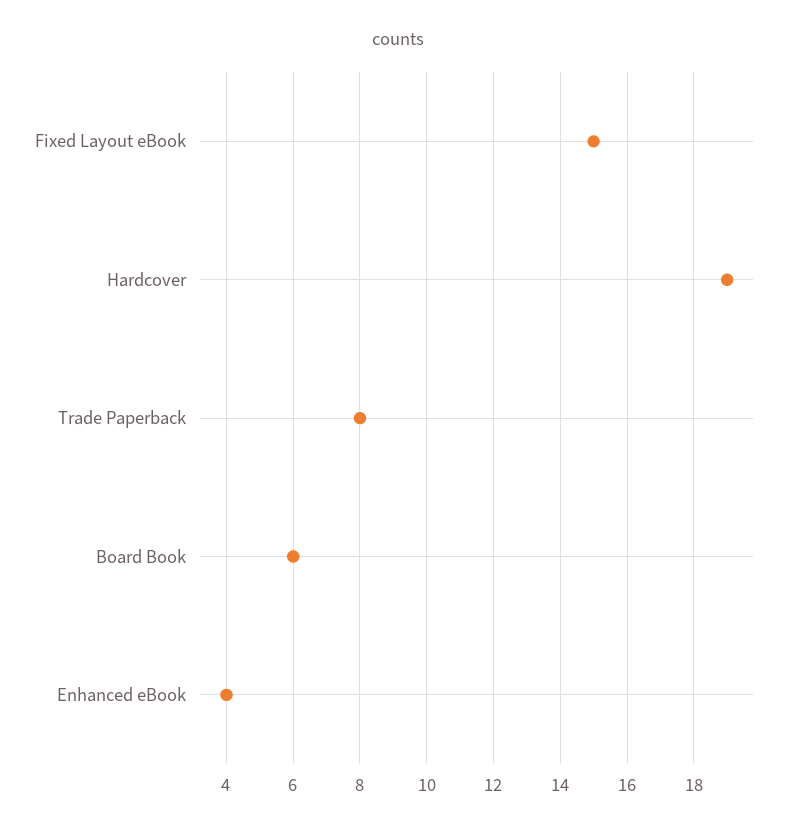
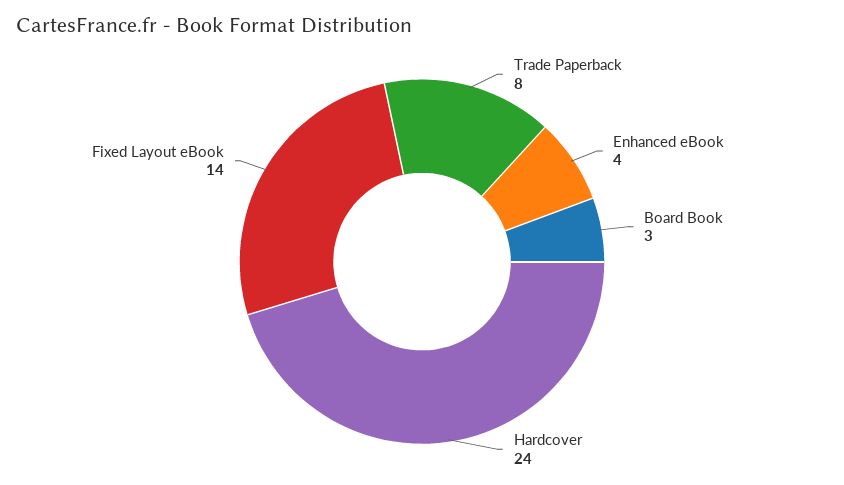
  {
-   "Fixed Layout eBook": 15,
+   "Fixed Layout eBook": 14,
-   "Hardcover": 19,
+   "Hardcover": 24,
    "Trade Paperback": 8,
-   "Board Book": 6,
+   "Board Book": 3,
    "Enhanced eBook": 4
  }

